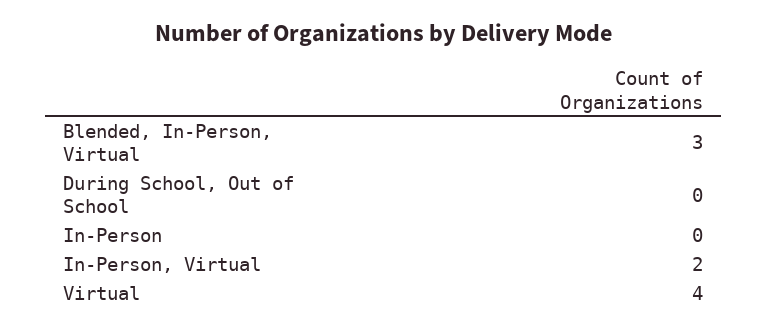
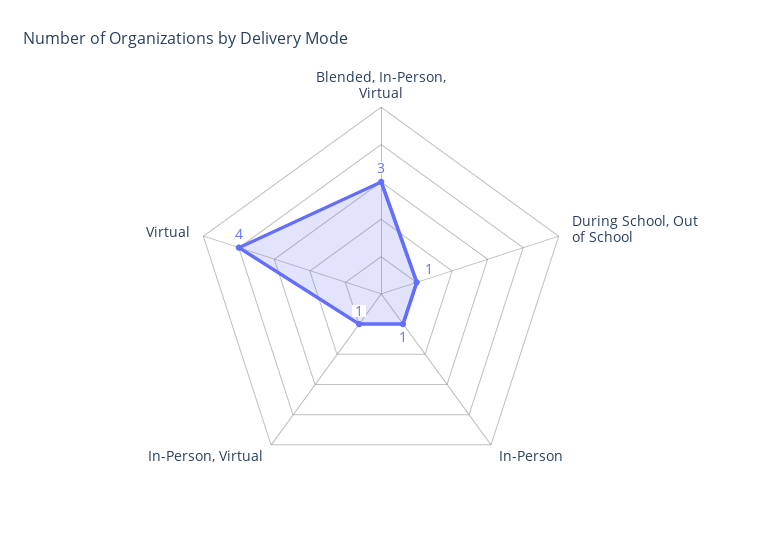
  {
    "Blended, In-Person, Virtual": 3,
-   "During School, Out of School": 0,
+   "During School, Out of School": 1,
-   "In-Person": 0,
+   "In-Person": 1,
-   "In-Person, Virtual": 2,
+   "In-Person, Virtual": 1,
    "Virtual": 4
  }

